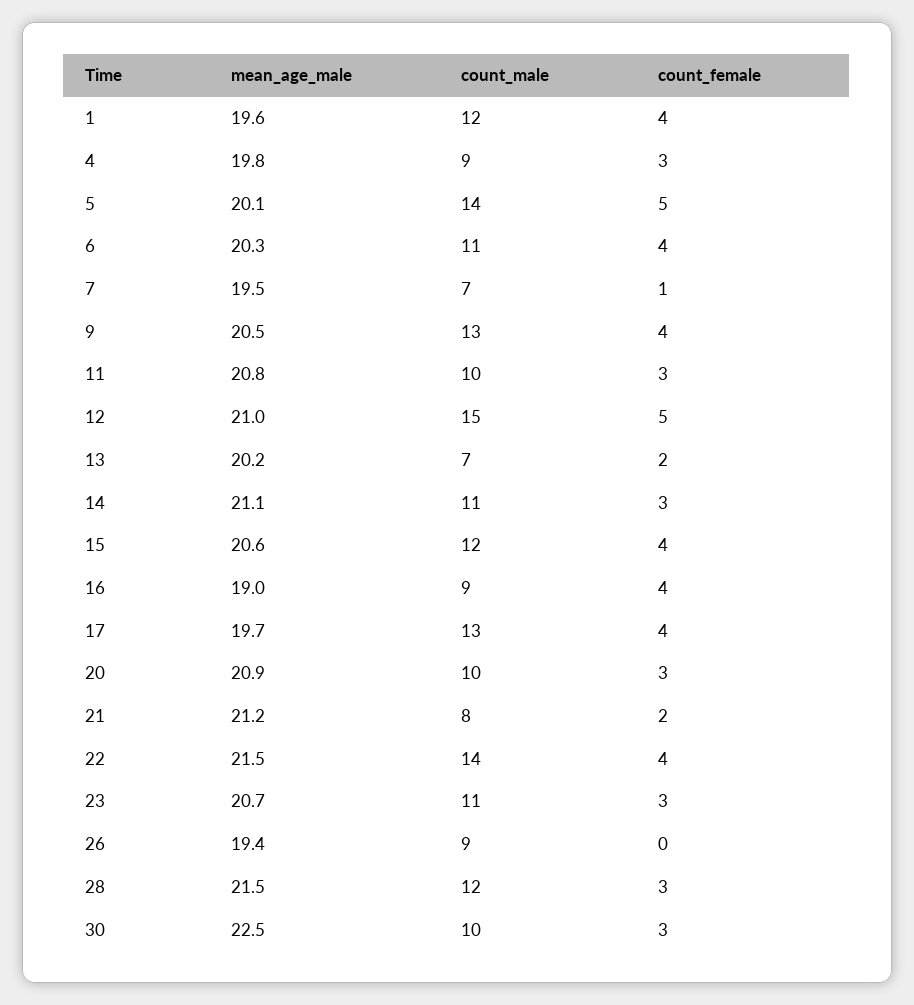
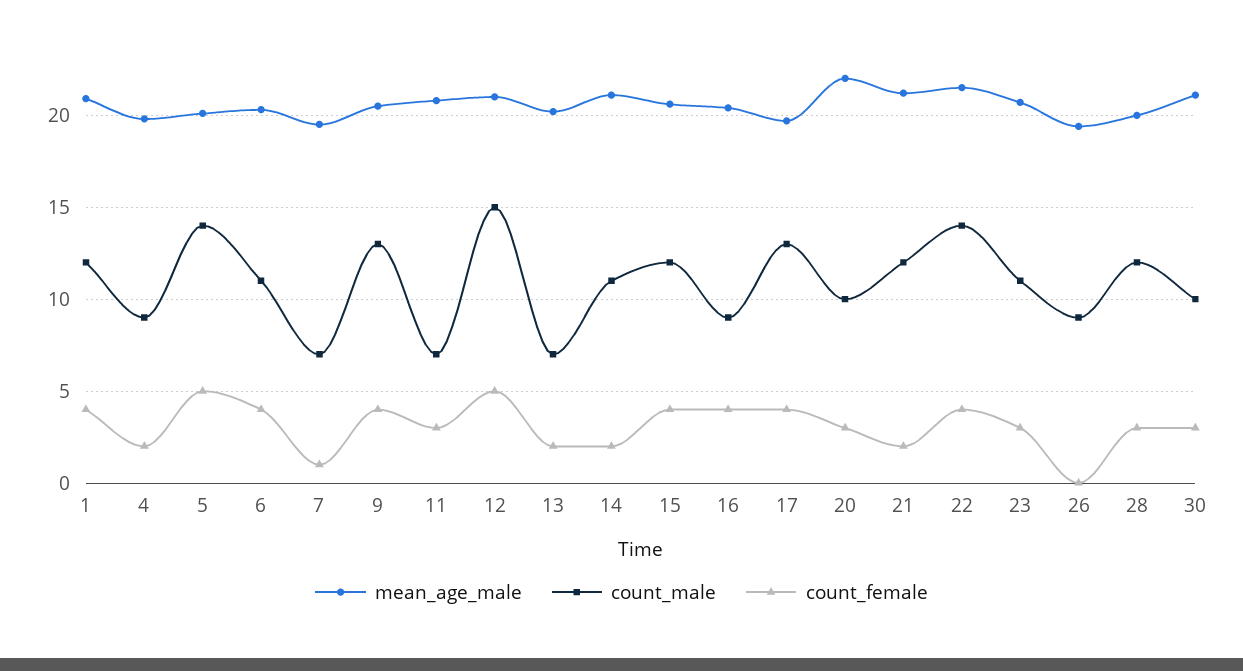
  {
    "mean_age_male": {
-     "1": 19.6,
+     "1": 21,
      "4": 19.8,
      "5": 20.1,
      "6": 20.3,
      "7": 19.5,
      "9": 20.5,
      "11": 20.8,
      "12": 21,
      "13": 20.2,
      "14": 21.1,
      "15": 20.6,
-     "16": 19,
+     "16": 20.5,
      "17": 19.7,
-     "20": 20.9,
+     "20": 22,
      "21": 21.2,
      "22": 21.5,
      "23": 20.7,
      "26": 19.4,
-     "28": 21.5,
+     "28": 20,
-     "30": 22.5
+     "30": 21
    },
    "count_male": {
      "1": 12,
      "4": 9,
      "5": 14,
      "6": 11,
      "7": 7,
      "9": 13,
-     "11": 10,
+     "11": 7,
      "12": 15,
      "13": 7,
      "14": 11,
      "15": 12,
      "16": 9,
      "17": 13,
      "20": 10,
-     "21": 8,
+     "21": 12,
      "22": 14,
      "23": 11,
      "26": 9,
      "28": 12,
      "30": 10
    },
    "count_female": {
      "1": 4,
-     "4": 3,
+     "4": 2,
      "5": 5,
      "6": 4,
      "7": 1,
      "9": 4,
      "11": 3,
      "12": 5,
      "13": 2,
-     "14": 3,
+     "14": 2,
      "15": 4,
      "16": 4,
      "17": 4,
      "20": 3,
      "21": 2,
      "22": 4,
      "23": 3,
      "26": 0,
      "28": 3,
      "30": 3
    }
  }

